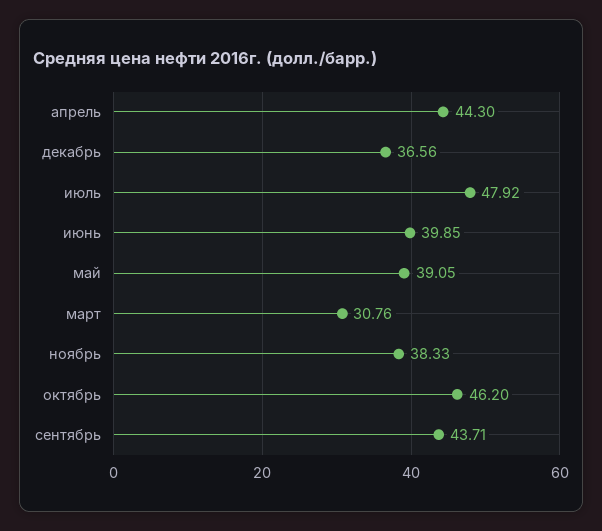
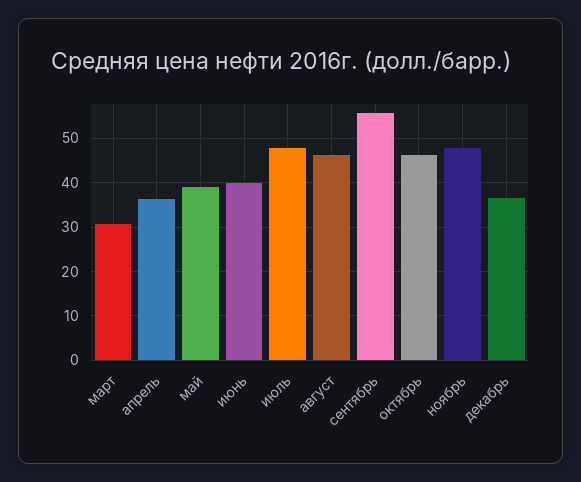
  {
-   "апрель": 44.3,
+   "апрель": 36,
    "декабрь": 36.56,
    "июль": 47.92,
    "июнь": 39.85,
    "май": 39.05,
    "март": 30.76,
-   "ноябрь": 38.33,
+   "ноябрь": 48,
    "октябрь": 46.2,
-   "сентябрь": 43.71
+   "сентябрь": 56,
+   "август": 46
  }

